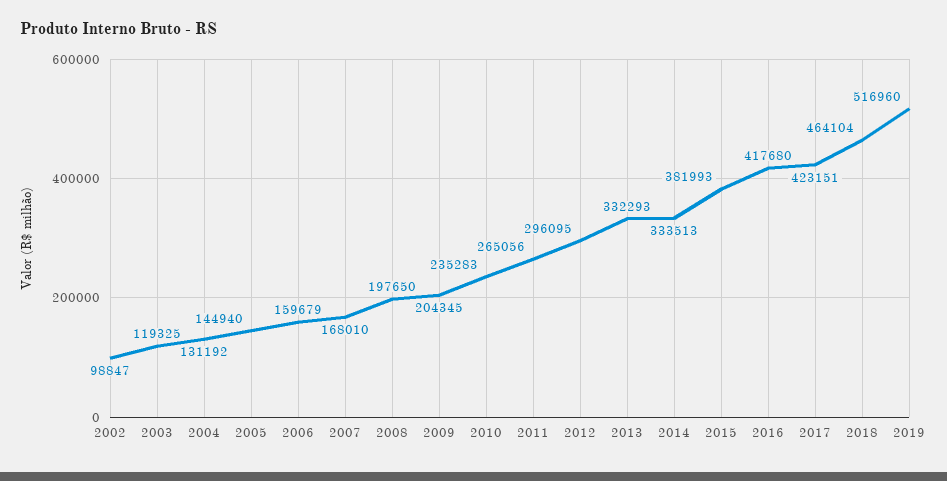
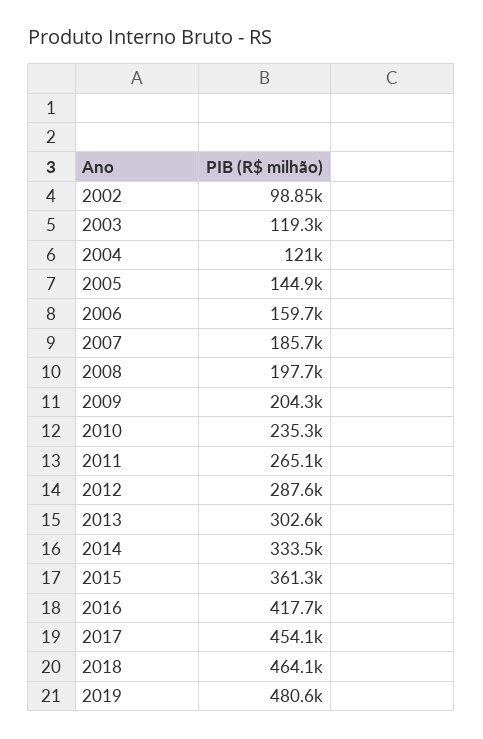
  {
    "2002": 98847,
    "2003": 119325,
-   "2004": 131192,
+   "2004": 121000,
    "2005": 144940,
    "2006": 159679,
-   "2007": 168010,
+   "2007": 185700,
    "2008": 197650,
    "2009": 204345,
    "2010": 235283,
    "2011": 265056,
-   "2012": 296095,
+   "2012": 287600,
-   "2013": 332293,
+   "2013": 302600,
    "2014": 333513,
-   "2015": 381993,
+   "2015": 361300,
    "2016": 417680,
-   "2017": 423151,
+   "2017": 454100,
    "2018": 464104,
-   "2019": 516960
+   "2019": 480600
  }

